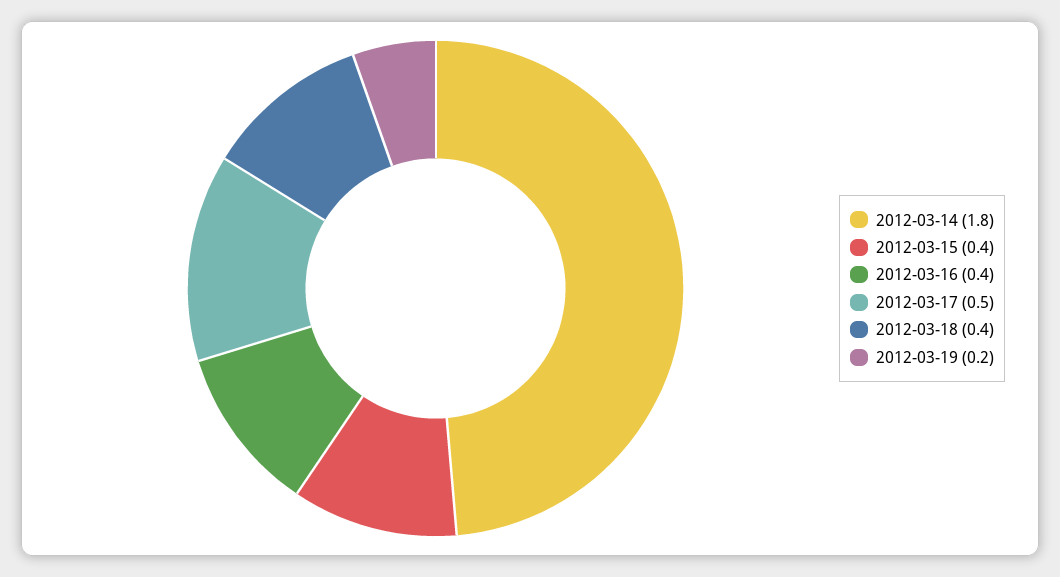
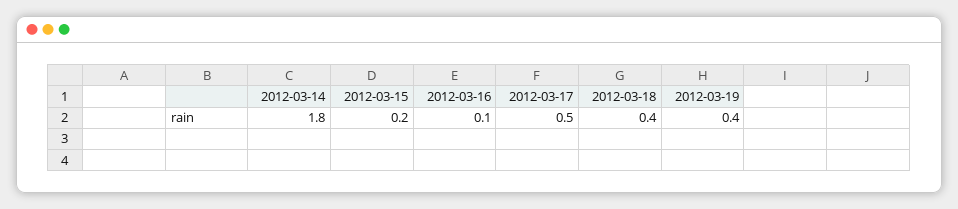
  {
    "2012-03-14": 1.8,
-   "2012-03-15": 0.4,
+   "2012-03-15": 0.2,
-   "2012-03-16": 0.4,
+   "2012-03-16": 0.1,
    "2012-03-17": 0.5,
    "2012-03-18": 0.4,
-   "2012-03-19": 0.2
+   "2012-03-19": 0.4
  }

